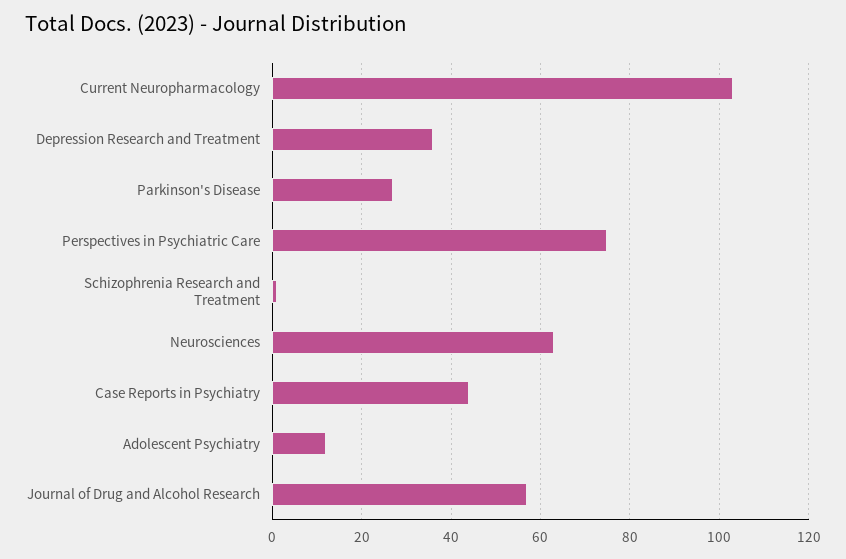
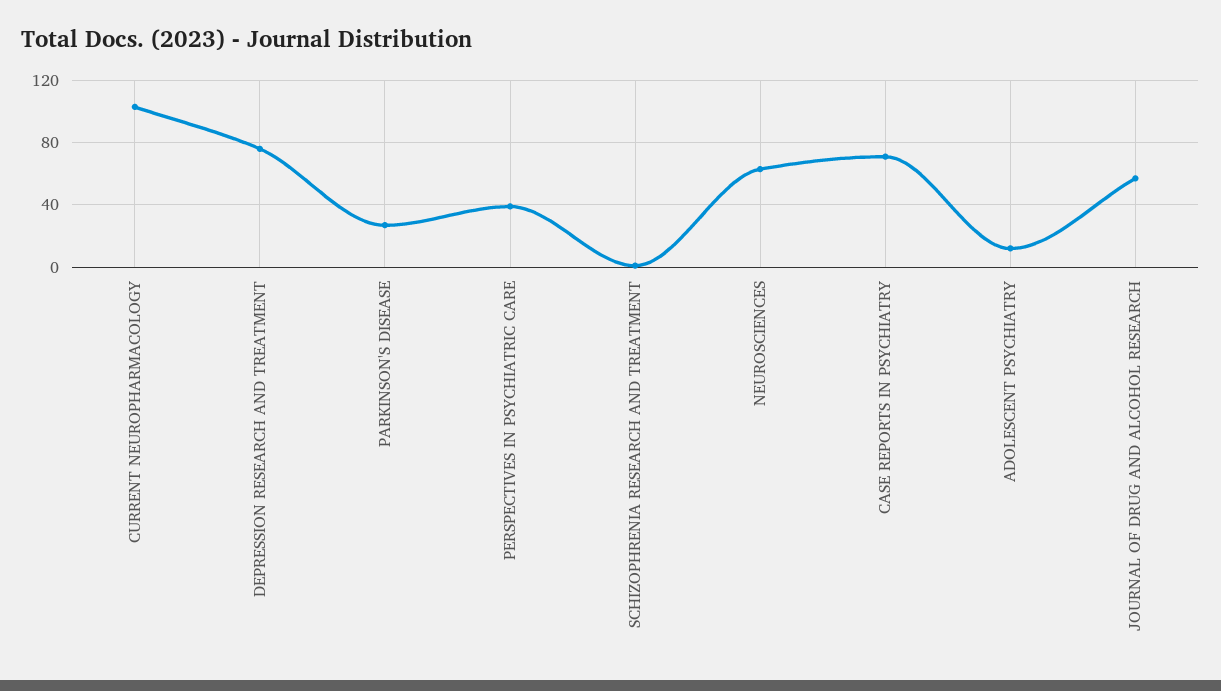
  {
    "Current Neuropharmacology": 105,
-   "Depression Research and Treatment": 35,
+   "Depression Research and Treatment": 75,
    "Parkinson's Disease": 25,
-   "Perspectives in Psychiatric Care": 75,
+   "Perspectives in Psychiatric Care": 40,
    "Schizophrenia Research and Treatment": 0,
    "Neurosciences": 65,
-   "Case Reports in Psychiatry": 45,
+   "Case Reports in Psychiatry": 70,
    "Adolescent Psychiatry": 10,
    "Journal of Drug and Alcohol Research": 55
  }

